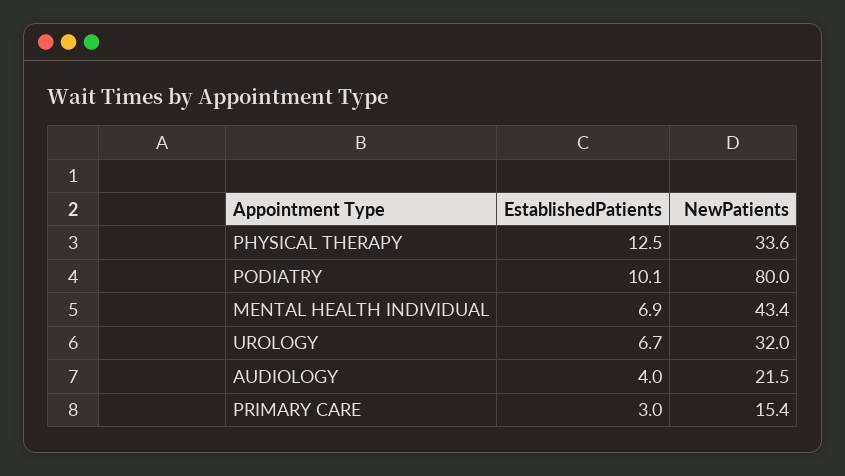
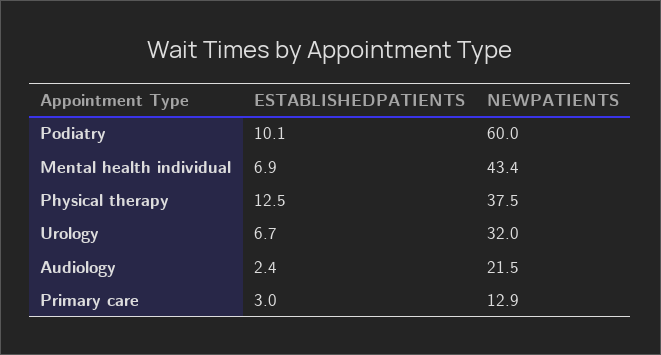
  {
    "EstablishedPatients": {
      "PHYSICAL THERAPY": 12.5,
      "PODIATRY": 10.1,
      "MENTAL HEALTH INDIVIDUAL": 6.9,
      "UROLOGY": 6.7,
-     "AUDIOLOGY": 4,
+     "AUDIOLOGY": 2.4,
      "PRIMARY CARE": 3
    },
    "NewPatients": {
-     "PHYSICAL THERAPY": 33.6,
+     "PHYSICAL THERAPY": 37.5,
-     "PODIATRY": 80,
+     "PODIATRY": 60,
      "MENTAL HEALTH INDIVIDUAL": 43.4,
      "UROLOGY": 32,
      "AUDIOLOGY": 21.5,
-     "PRIMARY CARE": 15.4
+     "PRIMARY CARE": 12.9
    }
  }

